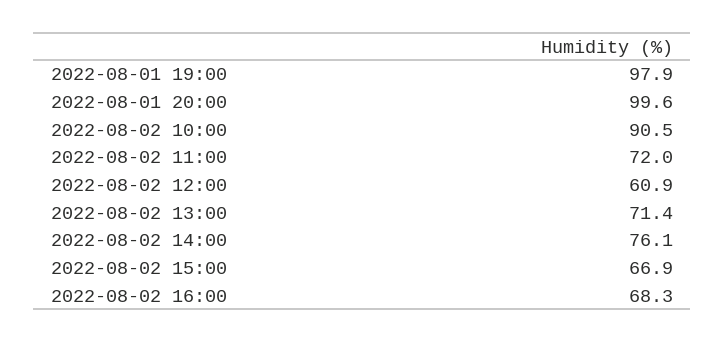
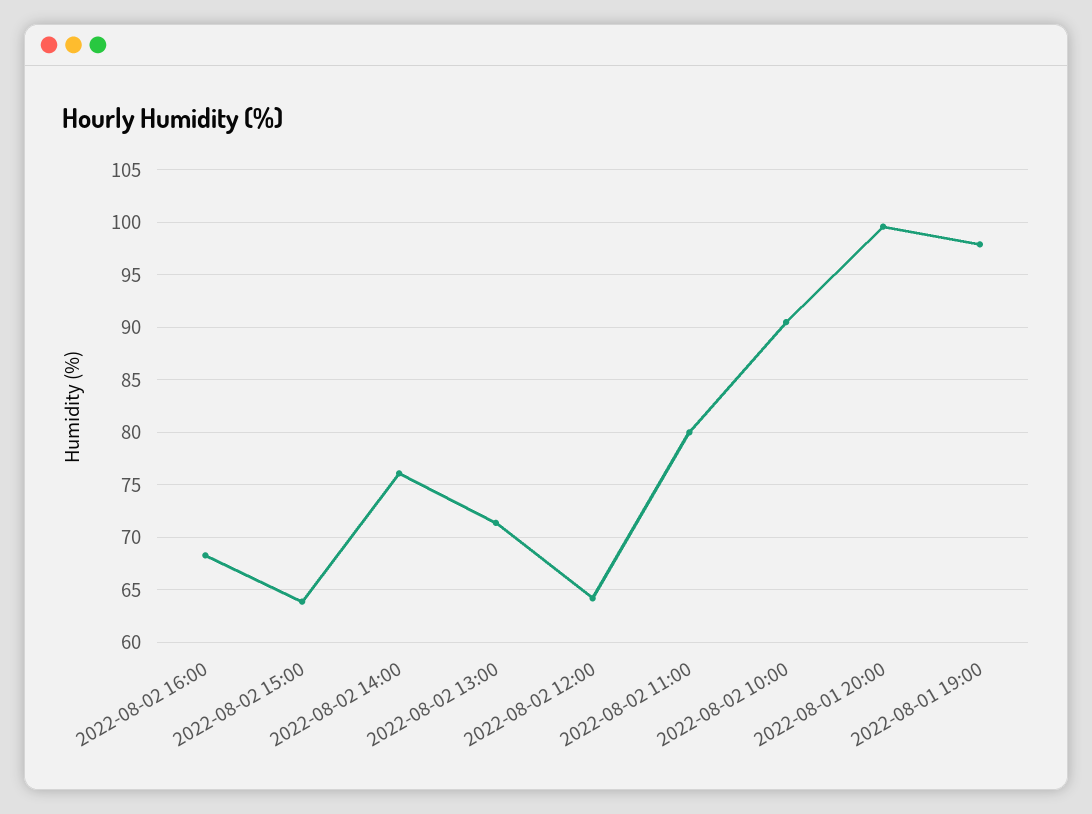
  {
    "2022-08-01 19:00": 97.9,
    "2022-08-01 20:00": 99.6,
    "2022-08-02 10:00": 90.5,
-   "2022-08-02 11:00": 72,
+   "2022-08-02 11:00": 80,
-   "2022-08-02 12:00": 60.9,
+   "2022-08-02 12:00": 64,
    "2022-08-02 13:00": 71.4,
    "2022-08-02 14:00": 76.1,
-   "2022-08-02 15:00": 66.9,
+   "2022-08-02 15:00": 64,
    "2022-08-02 16:00": 68.3
  }

